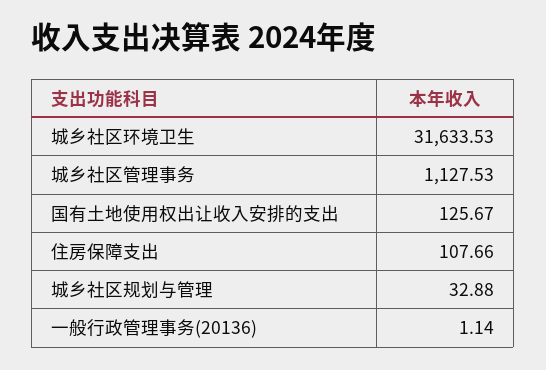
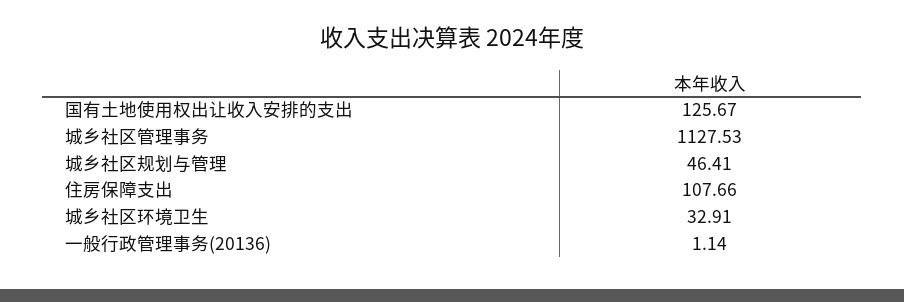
  {
-   "城乡社区环境卫生": 31633.53,
+   "城乡社区环境卫生": 32.91,
    "城乡社区管理事务": 1127.53,
    "国有土地使用权出让收入安排的支出": 125.67,
    "住房保障支出": 107.66,
-   "城乡社区规划与管理": 32.88,
+   "城乡社区规划与管理": 46.41,
    "一般行政管理事务(20136)": 1.14
  }

